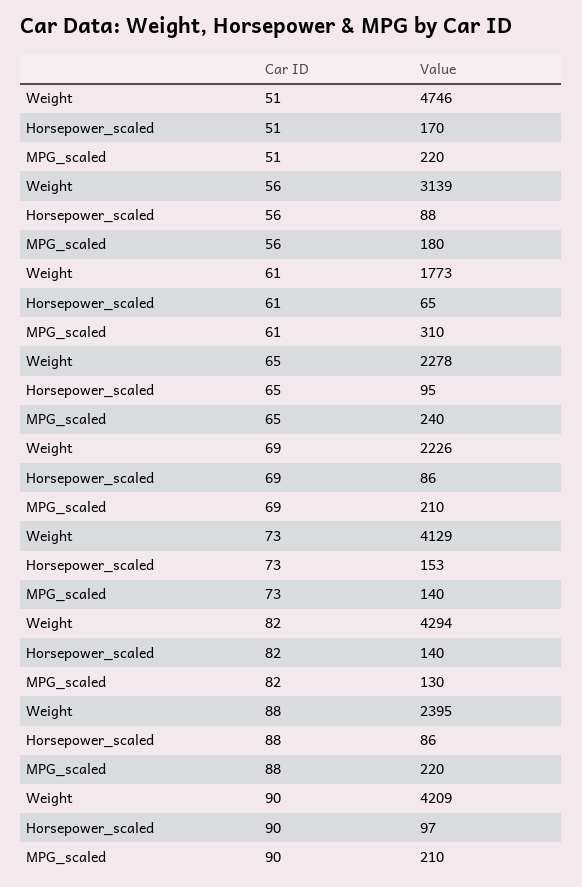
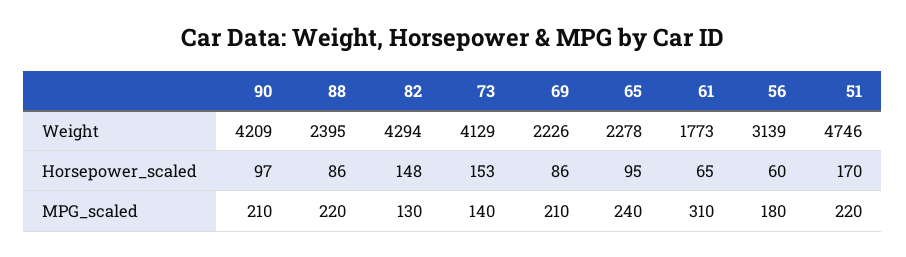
  {
    "Weight": {
      "51": 4746,
      "56": 3139,
      "61": 1773,
      "65": 2278,
      "69": 2226,
      "73": 4129,
      "82": 4294,
      "88": 2395,
      "90": 4209
    },
    "Horsepower_scaled": {
      "51": 170,
-     "56": 88,
+     "56": 60,
      "61": 65,
      "65": 95,
      "69": 86,
      "73": 153,
-     "82": 140,
+     "82": 148,
      "88": 86,
      "90": 97
    },
    "MPG_scaled": {
      "51": 220,
      "56": 180,
      "61": 310,
      "65": 240,
      "69": 210,
      "73": 140,
      "82": 130,
      "88": 220,
      "90": 210
    }
  }

